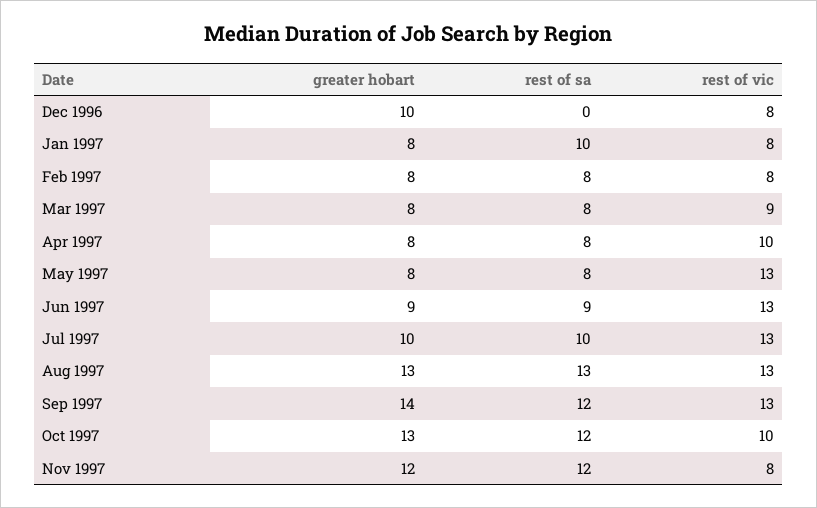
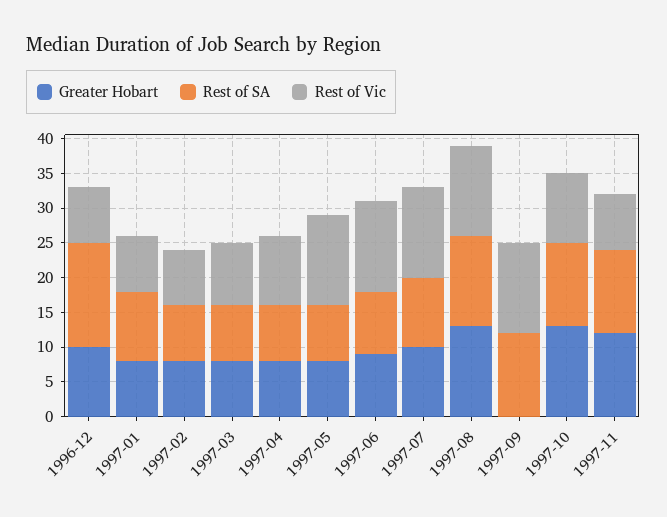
  {
    "greater hobart": {
      "Dec 1996": 10,
      "Jan 1997": 8,
      "Feb 1997": 8,
      "Mar 1997": 8,
      "Apr 1997": 8,
      "May 1997": 8,
      "Jun 1997": 9,
      "Jul 1997": 10,
      "Aug 1997": 13,
-     "Sep 1997": 14,
+     "Sep 1997": 0,
      "Oct 1997": 13,
      "Nov 1997": 12
    },
    "rest of sa": {
-     "Dec 1996": 0,
+     "Dec 1996": 15,
      "Jan 1997": 10,
      "Feb 1997": 8,
      "Mar 1997": 8,
      "Apr 1997": 8,
      "May 1997": 8,
      "Jun 1997": 9,
      "Jul 1997": 10,
      "Aug 1997": 13,
      "Sep 1997": 12,
      "Oct 1997": 12,
      "Nov 1997": 12
    },
    "rest of vic": {
      "Dec 1996": 8,
      "Jan 1997": 8,
      "Feb 1997": 8,
      "Mar 1997": 9,
      "Apr 1997": 10,
      "May 1997": 13,
      "Jun 1997": 13,
      "Jul 1997": 13,
      "Aug 1997": 13,
      "Sep 1997": 13,
      "Oct 1997": 10,
      "Nov 1997": 8
    }
  }

